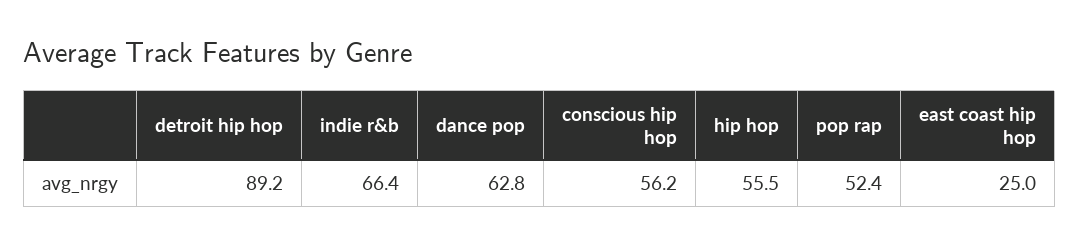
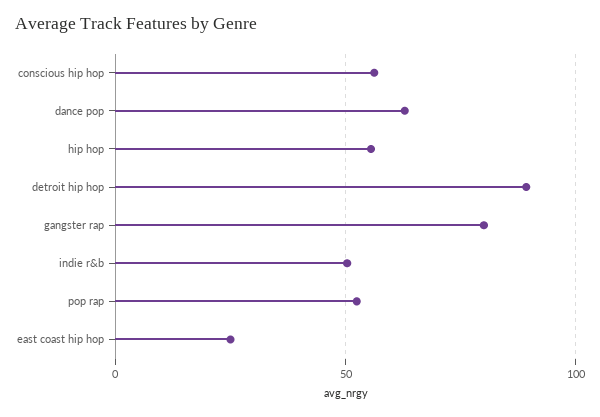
  {
    "detroit hip hop": 89.2,
-   "indie r&b": 66.4,
+   "indie r&b": 50,
    "dance pop": 62.8,
    "conscious hip hop": 56.2,
    "hip hop": 55.5,
    "pop rap": 52.4,
-   "east coast hip hop": 25
+   "east coast hip hop": 25,
+   "gangster rap": 80
  }

